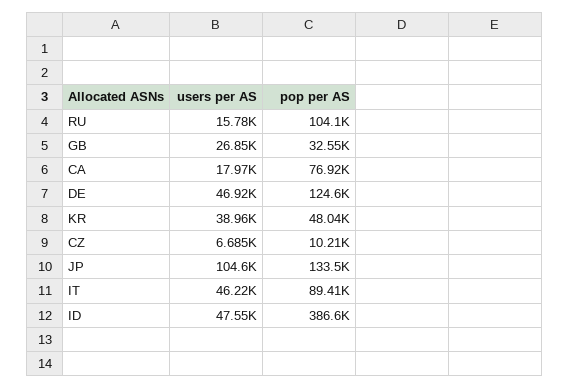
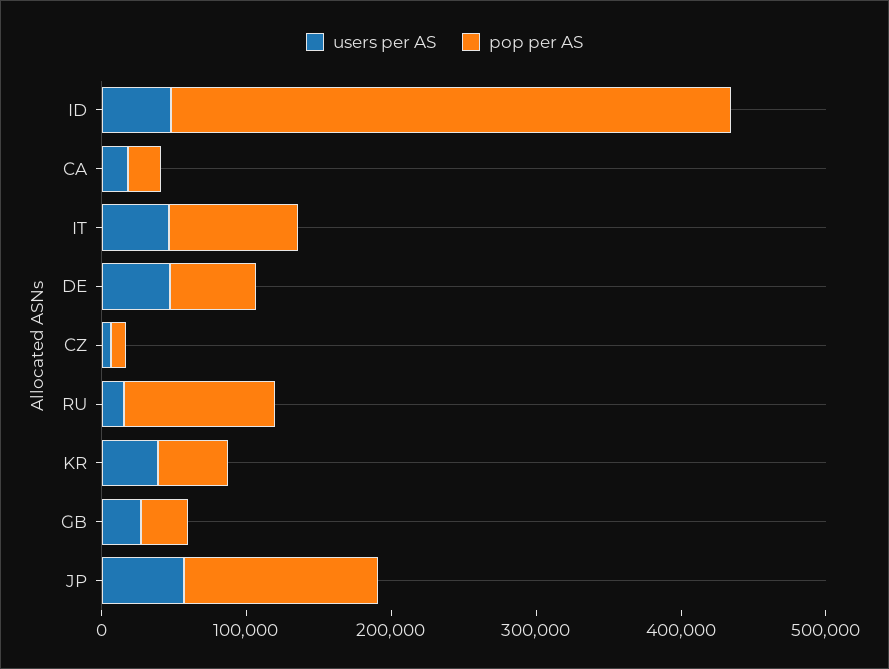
  {
    "users per AS": {
      "RU": 15780,
      "GB": 26850,
      "CA": 17970,
      "DE": 46920,
      "KR": 38960,
      "CZ": 6685,
-     "JP": 104600,
+     "JP": 60000,
      "IT": 46220,
      "ID": 47550
    },
    "pop per AS": {
      "RU": 104100,
      "GB": 32550,
-     "CA": 76920,
+     "CA": 20000,
-     "DE": 124600,
+     "DE": 60000,
      "KR": 48040,
      "CZ": 10210,
      "JP": 133500,
      "IT": 89410,
      "ID": 386600
    }
  }

